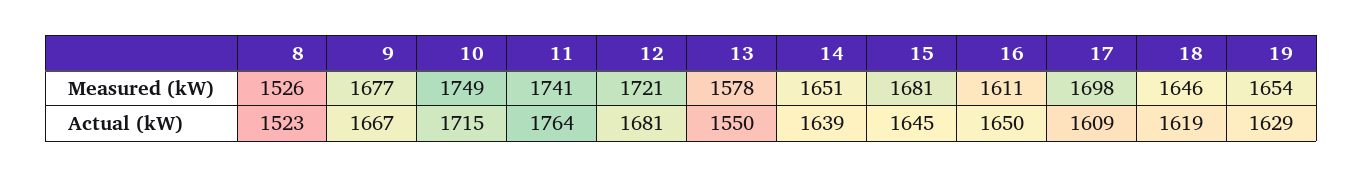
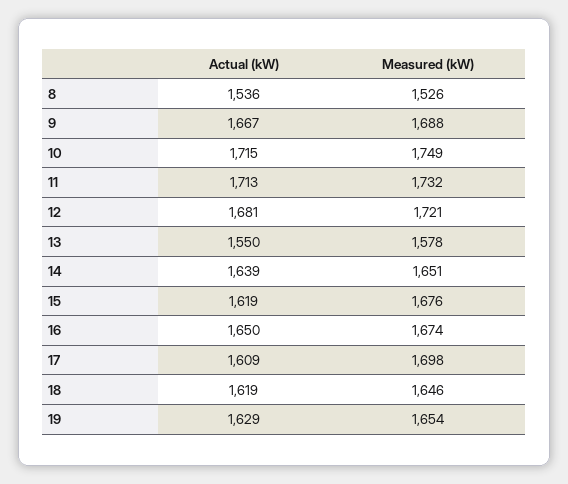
  {
    "8": {
      "Measured (kW)": 1526,
-     "Actual (kW)": 1523
+     "Actual (kW)": 1536
    },
    "9": {
-     "Measured (kW)": 1677,
+     "Measured (kW)": 1688,
      "Actual (kW)": 1667
    },
    "10": {
      "Measured (kW)": 1749,
      "Actual (kW)": 1715
    },
    "11": {
-     "Measured (kW)": 1741,
+     "Measured (kW)": 1732,
-     "Actual (kW)": 1764
+     "Actual (kW)": 1713
    },
    "12": {
      "Measured (kW)": 1721,
      "Actual (kW)": 1681
    },
    "13": {
      "Measured (kW)": 1578,
      "Actual (kW)": 1550
    },
    "14": {
      "Measured (kW)": 1651,
      "Actual (kW)": 1639
    },
    "15": {
-     "Measured (kW)": 1681,
+     "Measured (kW)": 1676,
-     "Actual (kW)": 1645
+     "Actual (kW)": 1619
    },
    "16": {
-     "Measured (kW)": 1611,
+     "Measured (kW)": 1674,
      "Actual (kW)": 1650
    },
    "17": {
      "Measured (kW)": 1698,
      "Actual (kW)": 1609
    },
    "18": {
      "Measured (kW)": 1646,
      "Actual (kW)": 1619
    },
    "19": {
      "Measured (kW)": 1654,
      "Actual (kW)": 1629
    }
  }

